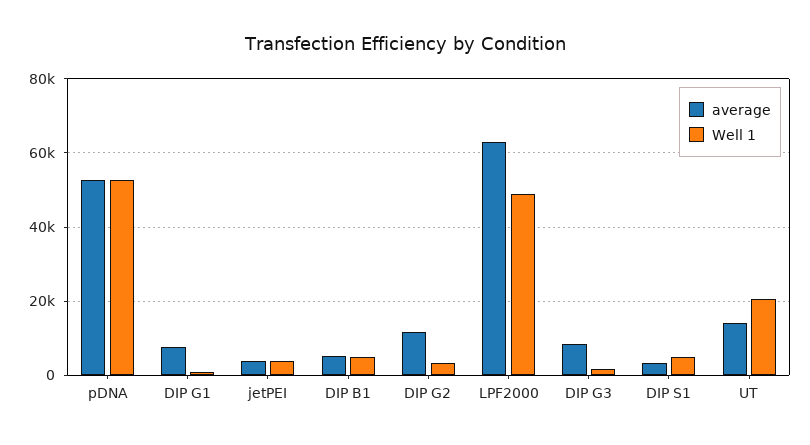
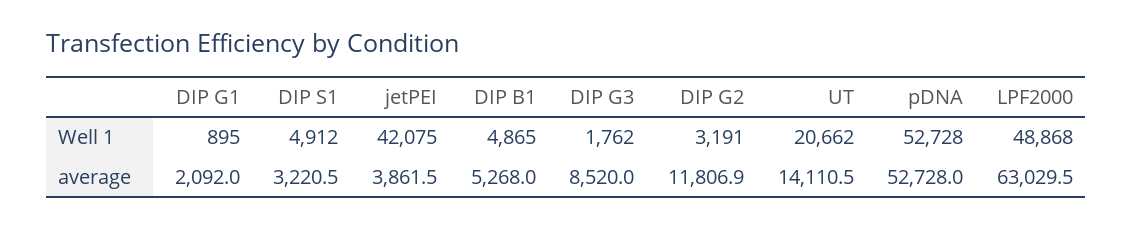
  {
    "average": {
      "pDNA": 52728,
-     "DIP G1": 8000,
+     "DIP G1": 2092,
      "jetPEI": 3861.5,
      "DIP B1": 5268,
      "DIP G2": 11806.9,
      "LPF2000": 63029.5,
      "DIP G3": 8520,
      "DIP S1": 3220.5,
      "UT": 14110.5
    },
    "Well 1": {
      "pDNA": 52728,
      "DIP G1": 895,
-     "jetPEI": 4000,
+     "jetPEI": 42075,
      "DIP B1": 4865,
      "DIP G2": 3191,
      "LPF2000": 48868,
      "DIP G3": 1762,
      "DIP S1": 4912,
      "UT": 20662
    }
  }

